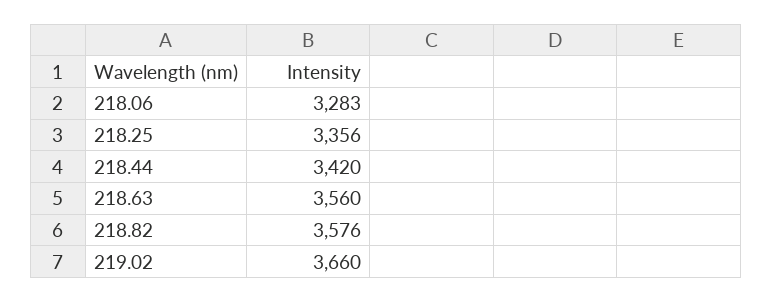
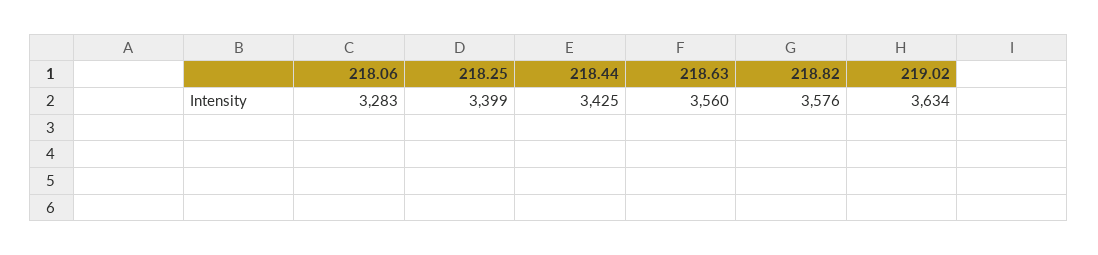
  {
    "218.06": 3283,
-   "218.25": 3356,
+   "218.25": 3399,
-   "218.44": 3420,
+   "218.44": 3425,
    "218.63": 3560,
    "218.82": 3576,
-   "219.02": 3660
+   "219.02": 3634
  }

